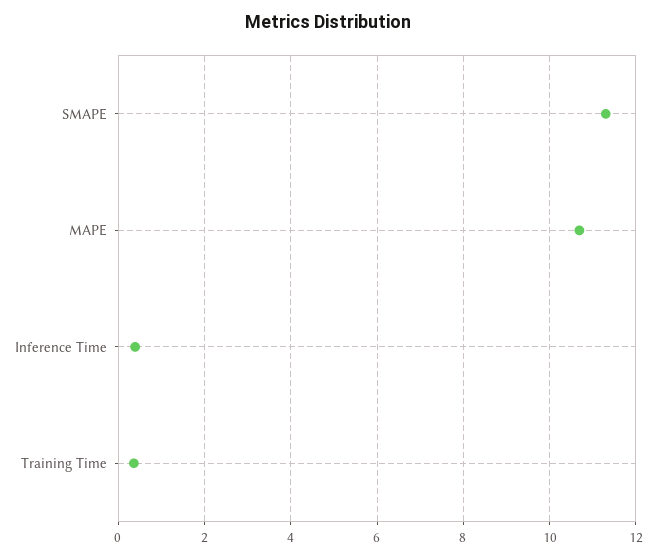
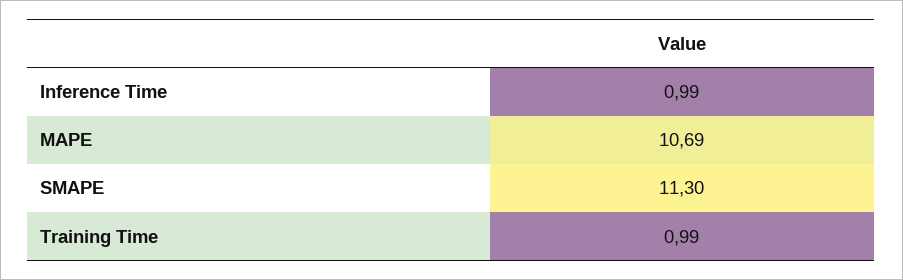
  {
    "SMAPE": 11.3,
    "MAPE": 10.69,
-   "Inference Time": 0.4,
+   "Inference Time": 0.99,
-   "Training Time": 0.4
+   "Training Time": 0.99
  }

